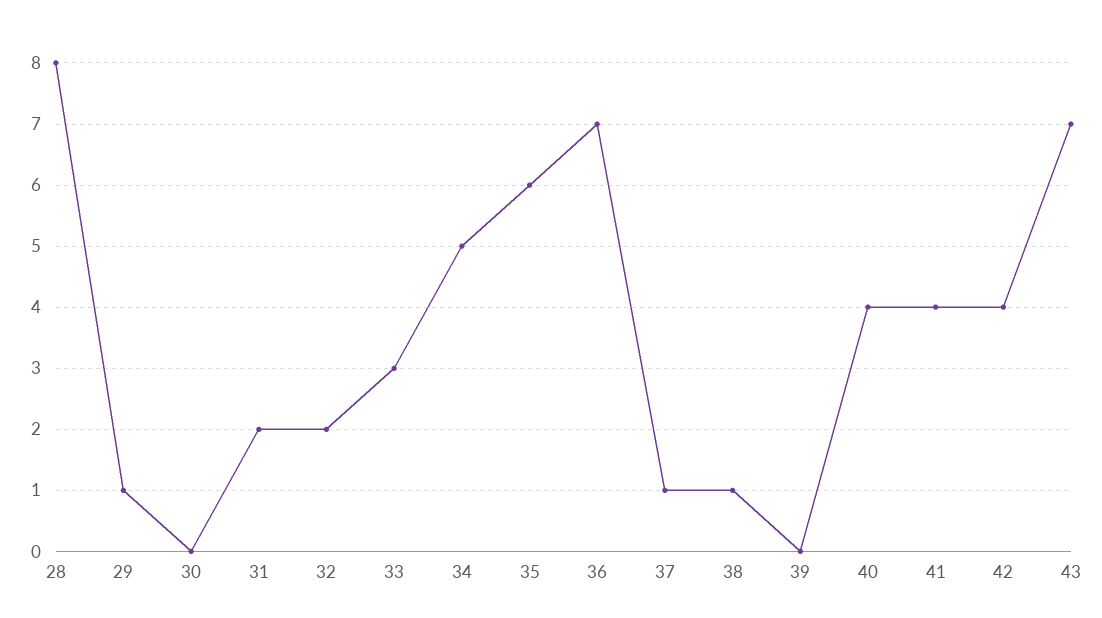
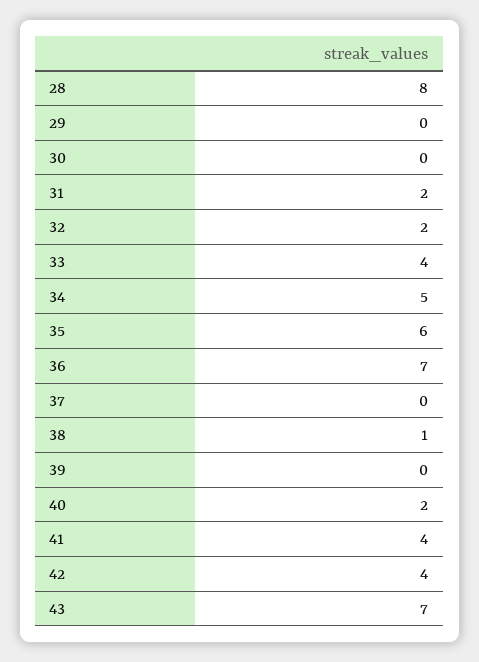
  {
    "28": 8,
-   "29": 1,
+   "29": 0,
    "30": 0,
    "31": 2,
    "32": 2,
-   "33": 3,
+   "33": 4,
    "34": 5,
    "35": 6,
    "36": 7,
-   "37": 1,
+   "37": 0,
    "38": 1,
    "39": 0,
-   "40": 4,
+   "40": 2,
    "41": 4,
    "42": 4,
    "43": 7
  }

